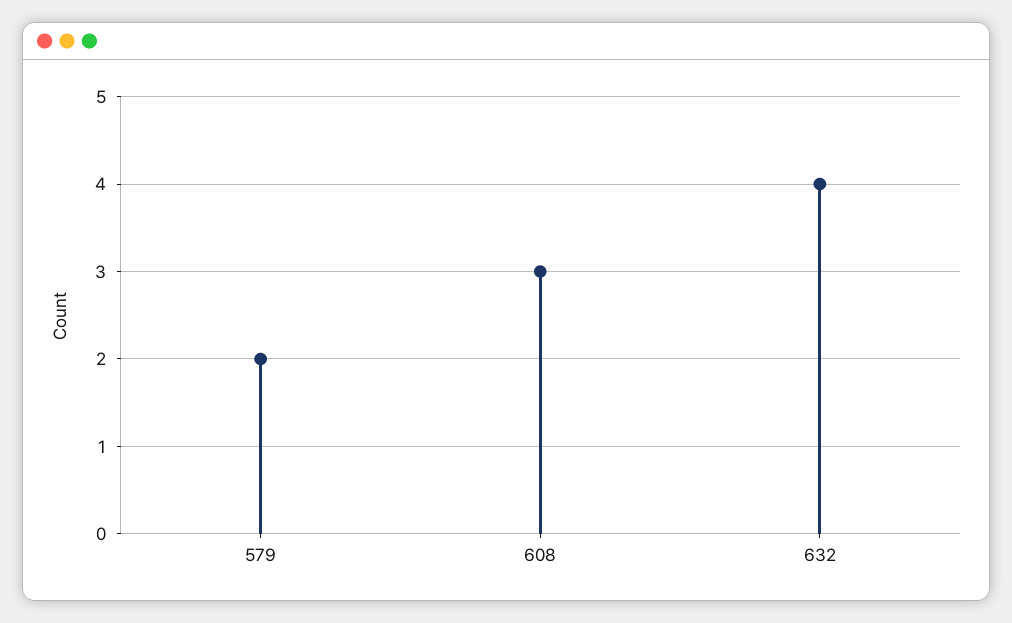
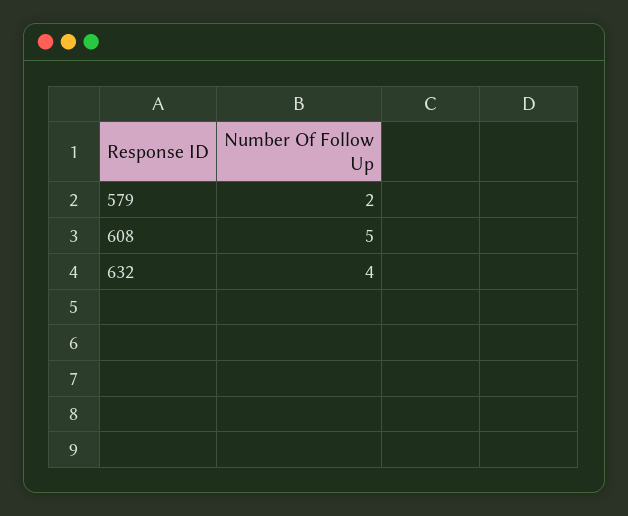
  {
    "579": 2,
-   "608": 3,
+   "608": 5,
    "632": 4
  }

